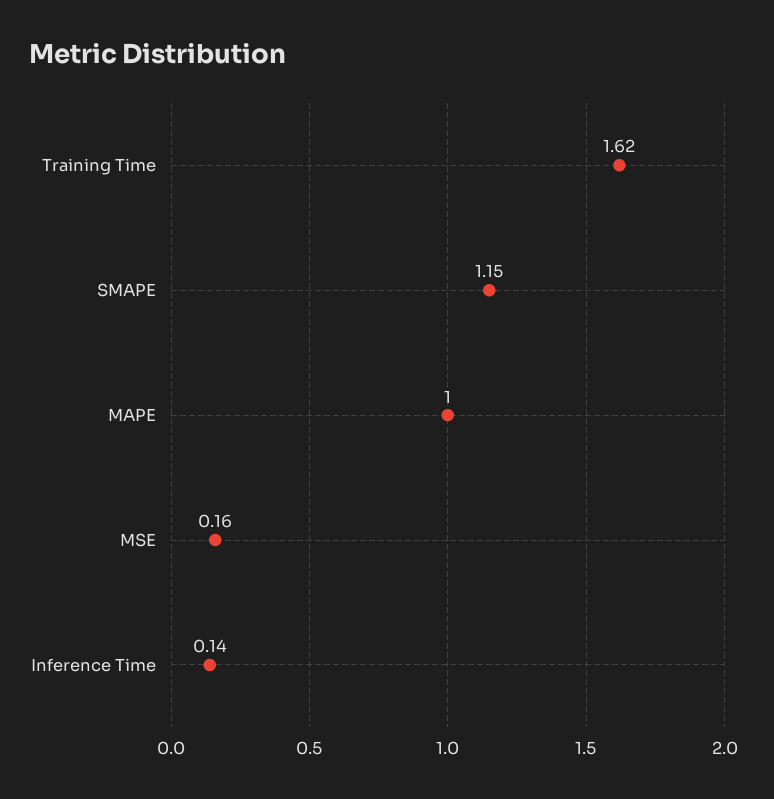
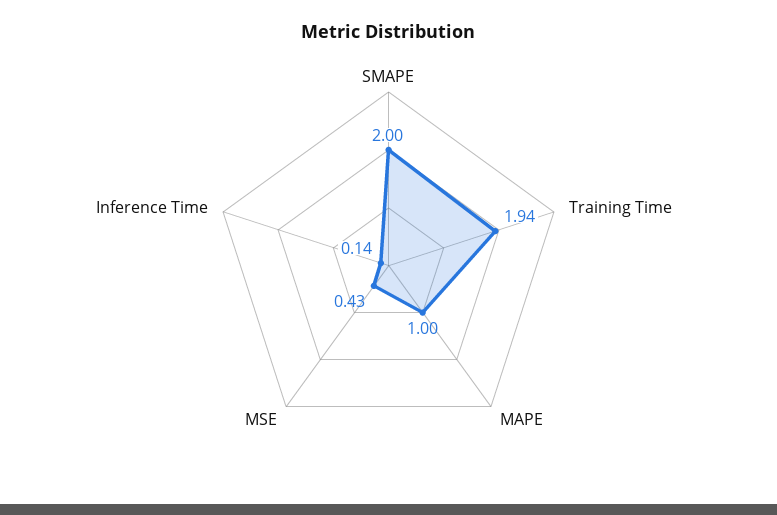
  {
-   "Training Time": 1.62,
+   "Training Time": 1.94,
-   "SMAPE": 1.15,
+   "SMAPE": 2,
    "MAPE": 1,
-   "MSE": 0.16,
+   "MSE": 0.43,
    "Inference Time": 0.14
  }

